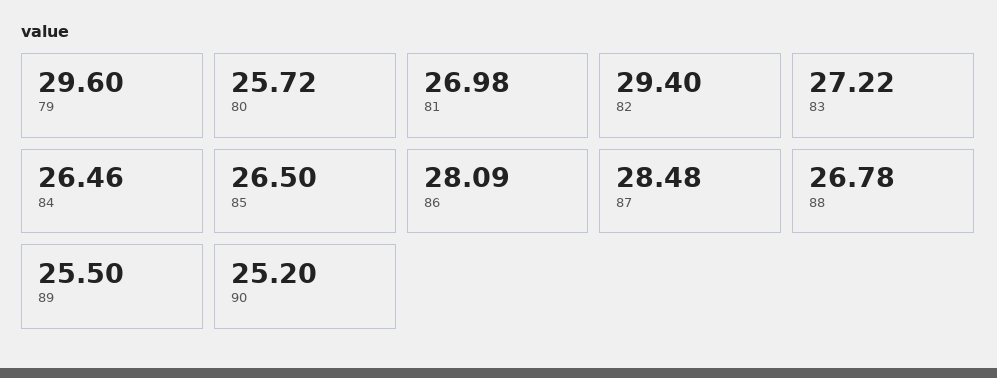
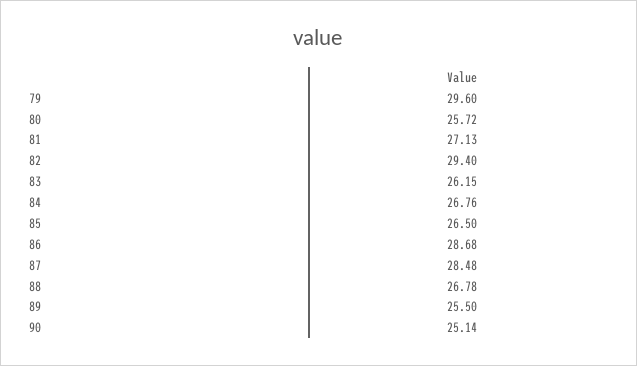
  {
    "79": 29.6,
    "80": 25.72,
-   "81": 26.98,
+   "81": 27.13,
    "82": 29.4,
-   "83": 27.22,
+   "83": 26.15,
-   "84": 26.46,
+   "84": 26.76,
    "85": 26.5,
-   "86": 28.09,
+   "86": 28.68,
    "87": 28.48,
    "88": 26.78,
    "89": 25.5,
-   "90": 25.2
+   "90": 25.14
  }

